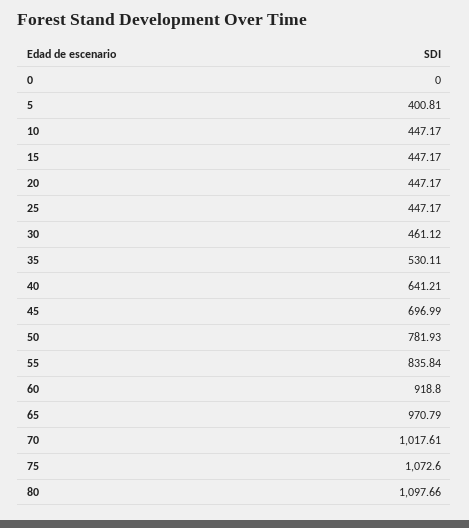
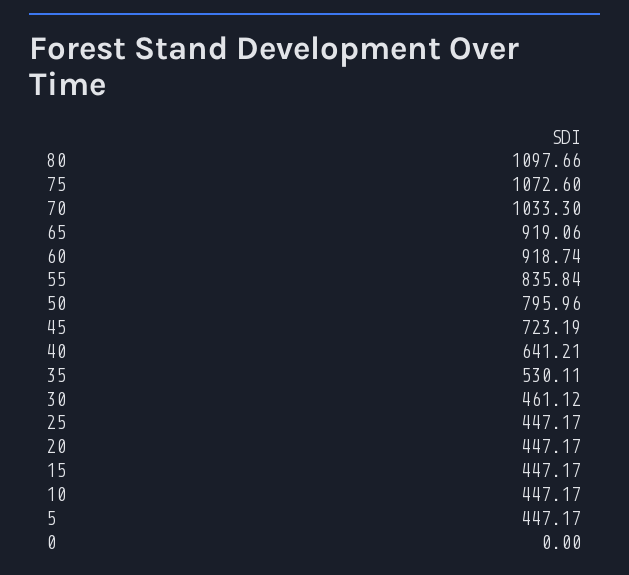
  {
    "0": 0,
-   "5": 400.81,
+   "5": 447.17,
    "10": 447.17,
    "15": 447.17,
    "20": 447.17,
    "25": 447.17,
    "30": 461.12,
    "35": 530.11,
    "40": 641.21,
-   "45": 696.99,
+   "45": 723.19,
-   "50": 781.93,
+   "50": 795.96,
    "55": 835.84,
-   "60": 918.8,
+   "60": 918.74,
-   "65": 970.79,
+   "65": 919.06,
-   "70": 1017.61,
+   "70": 1033.3,
    "75": 1072.6,
    "80": 1097.66
  }

